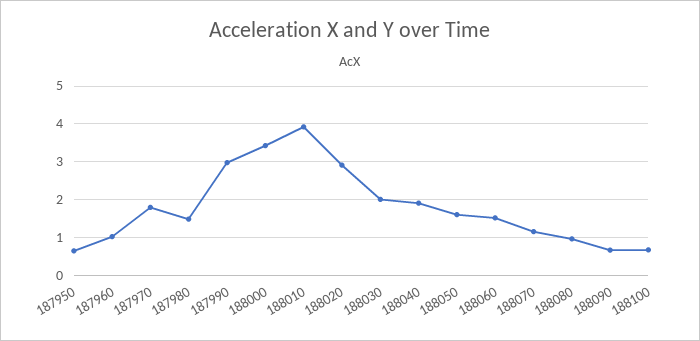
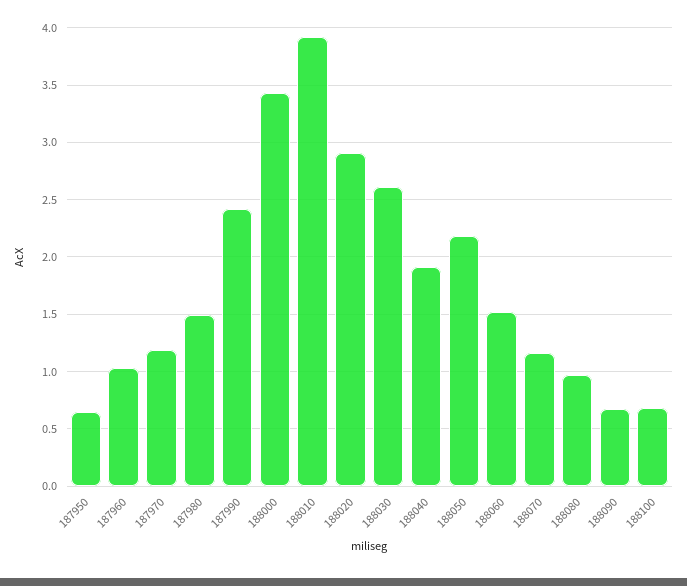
  {
    "187950": 0.7,
    "187960": 1,
-   "187970": 1.8,
+   "187970": 1.2,
    "187980": 1.5,
-   "187990": 3,
+   "187990": 2.4,
    "188000": 3.4,
    "188010": 3.9,
    "188020": 2.9,
-   "188030": 2,
+   "188030": 2.6,
    "188040": 1.9,
-   "188050": 1.6,
+   "188050": 2.2,
    "188060": 1.5,
    "188070": 1.2,
    "188080": 1,
    "188090": 0.7,
    "188100": 0.7
  }

